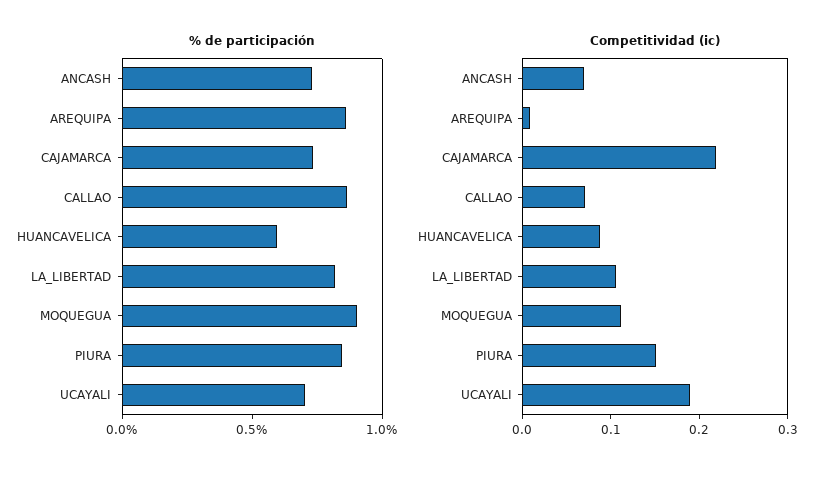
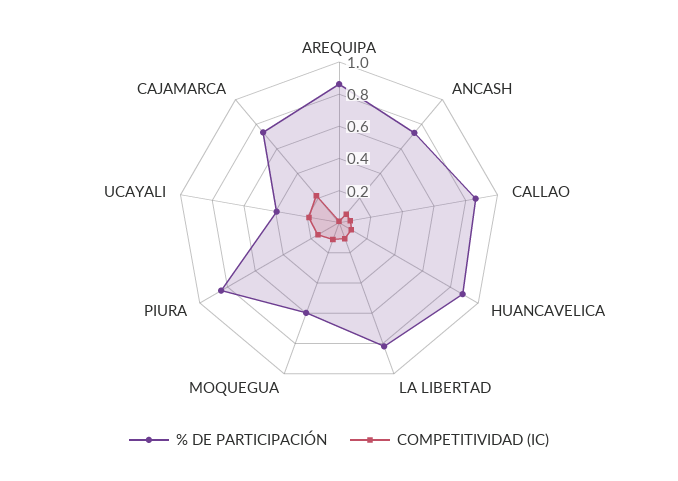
  {
    "% de participación": {
      "ANCASH": 0.75,
      "AREQUIPA": 0.85,
      "CAJAMARCA": 0.75,
      "CALLAO": 0.85,
-     "HUANCAVELICA": 0.6,
+     "HUANCAVELICA": 0.9,
      "LA_LIBERTAD": 0.8,
-     "MOQUEGUA": 0.9,
+     "MOQUEGUA": 0.6,
      "PIURA": 0.85,
-     "UCAYALI": 0.7
+     "UCAYALI": 0.4
    },
    "Competitividad (ic)": {
      "ANCASH": 0.06,
      "AREQUIPA": 0,
      "CAJAMARCA": 0.22,
      "CALLAO": 0.08,
      "HUANCAVELICA": 0.08,
      "LA_LIBERTAD": 0.1,
      "MOQUEGUA": 0.12,
      "PIURA": 0.16,
      "UCAYALI": 0.18
    }
  }

